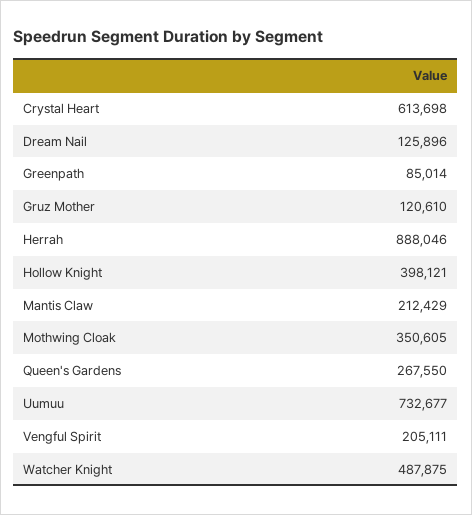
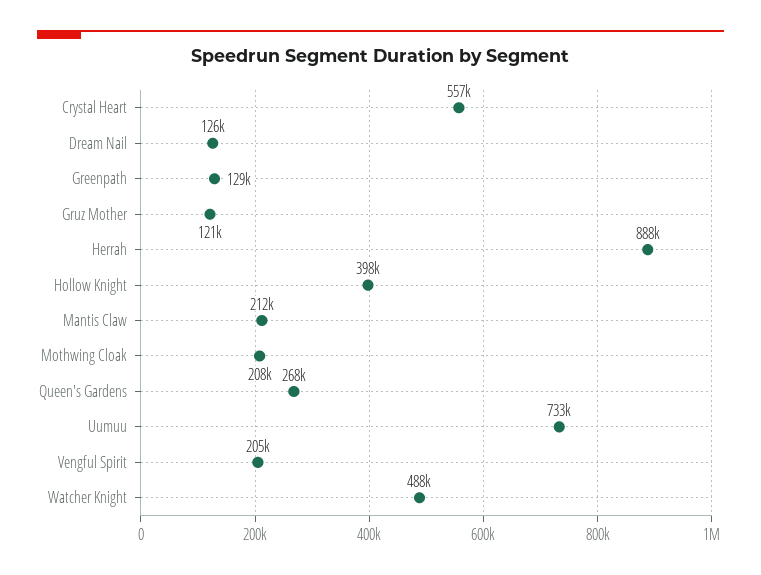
  {
-   "Crystal Heart": 613698,
+   "Crystal Heart": 557000,
    "Dream Nail": 125896,
-   "Greenpath": 85014,
+   "Greenpath": 129000,
    "Gruz Mother": 120610,
    "Herrah": 888046,
    "Hollow Knight": 398121,
    "Mantis Claw": 212429,
-   "Mothwing Cloak": 350605,
+   "Mothwing Cloak": 208000,
    "Queen's Gardens": 267550,
    "Uumuu": 732677,
    "Vengful Spirit": 205111,
    "Watcher Knight": 487875
  }

